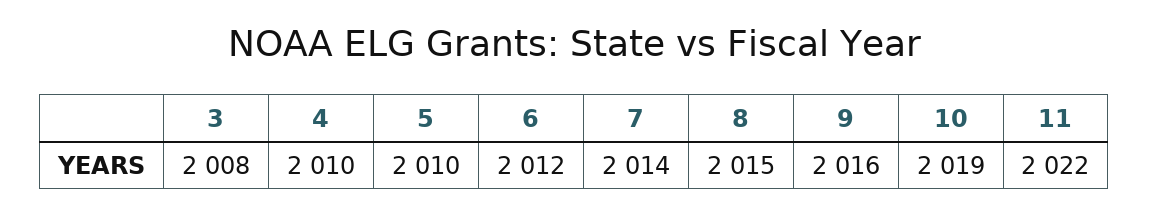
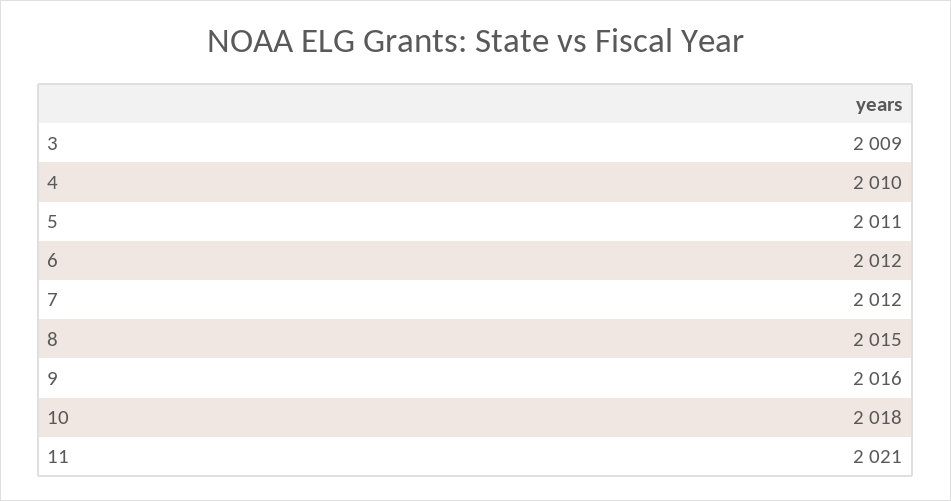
  {
-   "3": 2008,
+   "3": 2009,
    "4": 2010,
-   "5": 2010,
+   "5": 2011,
    "6": 2012,
-   "7": 2014,
+   "7": 2012,
    "8": 2015,
    "9": 2016,
-   "10": 2019,
+   "10": 2018,
-   "11": 2022
+   "11": 2021
  }

